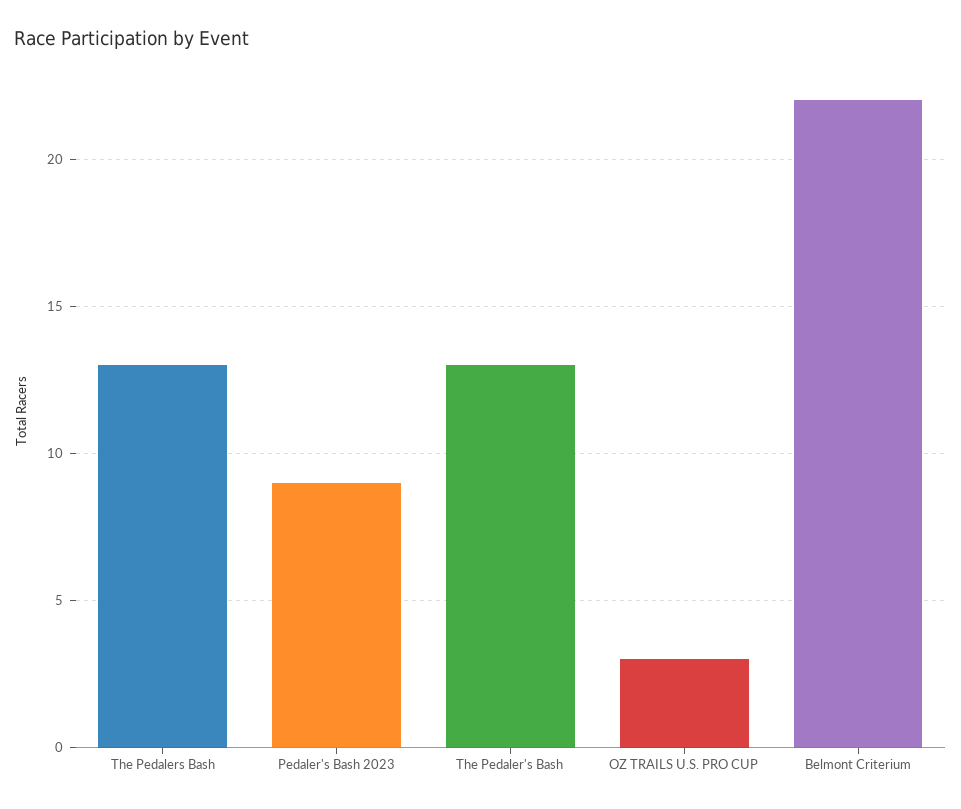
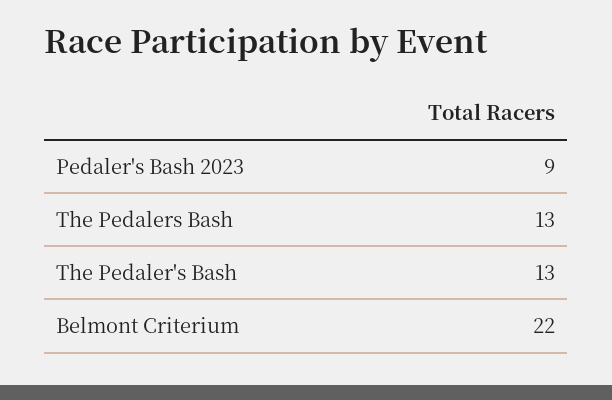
  {
    "The Pedalers Bash": 13,
    "Pedaler's Bash 2023": 9,
    "The Pedaler's Bash": 13,
-   "OZ TRAILS U.S. PRO CUP": 3,
    "Belmont Criterium": 22
  }

